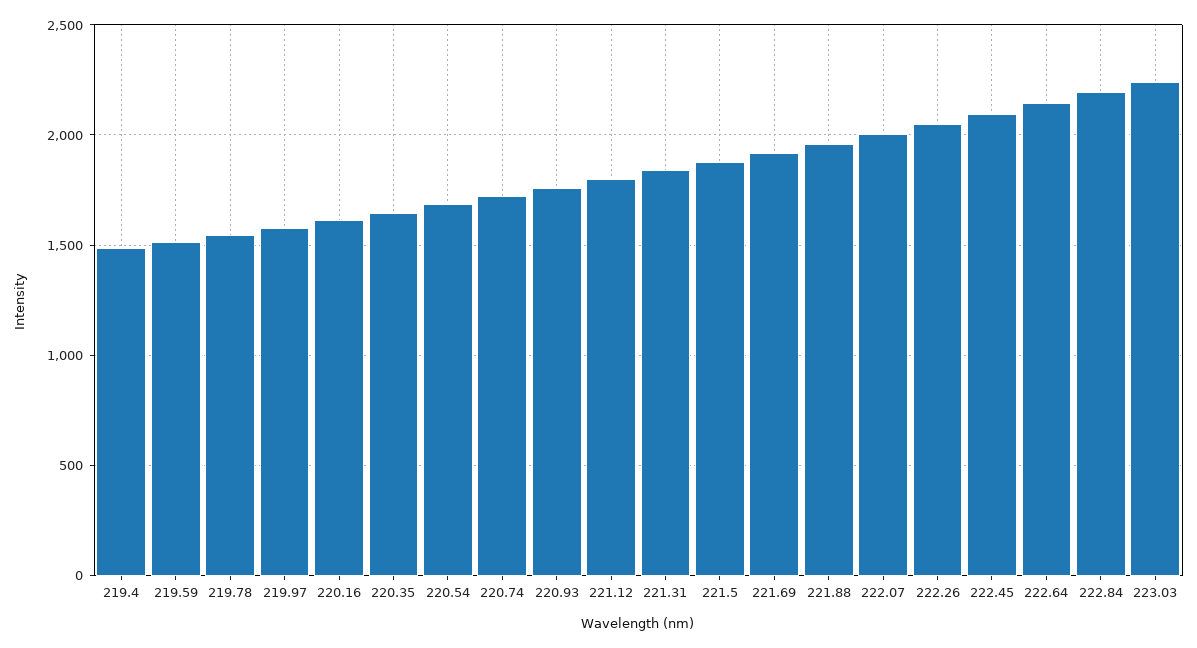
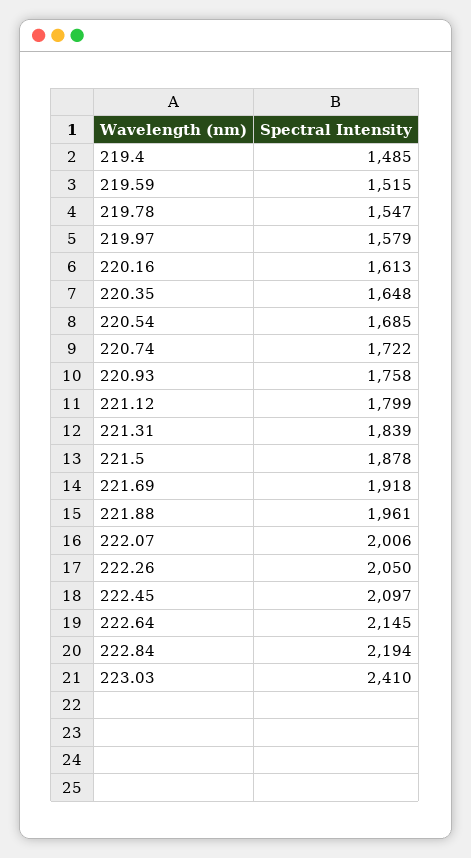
  {
    "219.4": 1485,
    "219.59": 1515,
    "219.78": 1547,
    "219.97": 1579,
    "220.16": 1613,
    "220.35": 1648,
    "220.54": 1685,
    "220.74": 1722,
    "220.93": 1758,
    "221.12": 1799,
    "221.31": 1839,
    "221.5": 1878,
    "221.69": 1918,
    "221.88": 1961,
    "222.07": 2006,
    "222.26": 2050,
    "222.45": 2097,
    "222.64": 2145,
    "222.84": 2194,
-   "223.03": 2250
+   "223.03": 2410
  }

